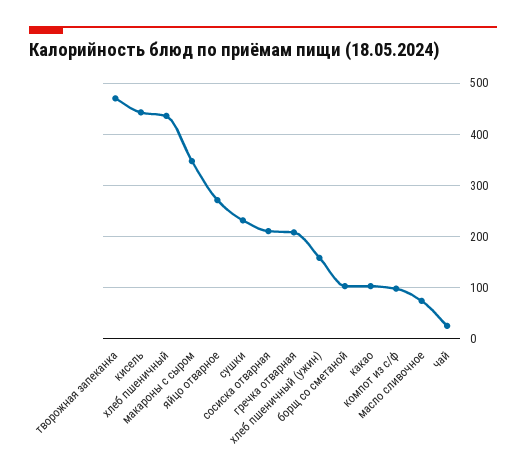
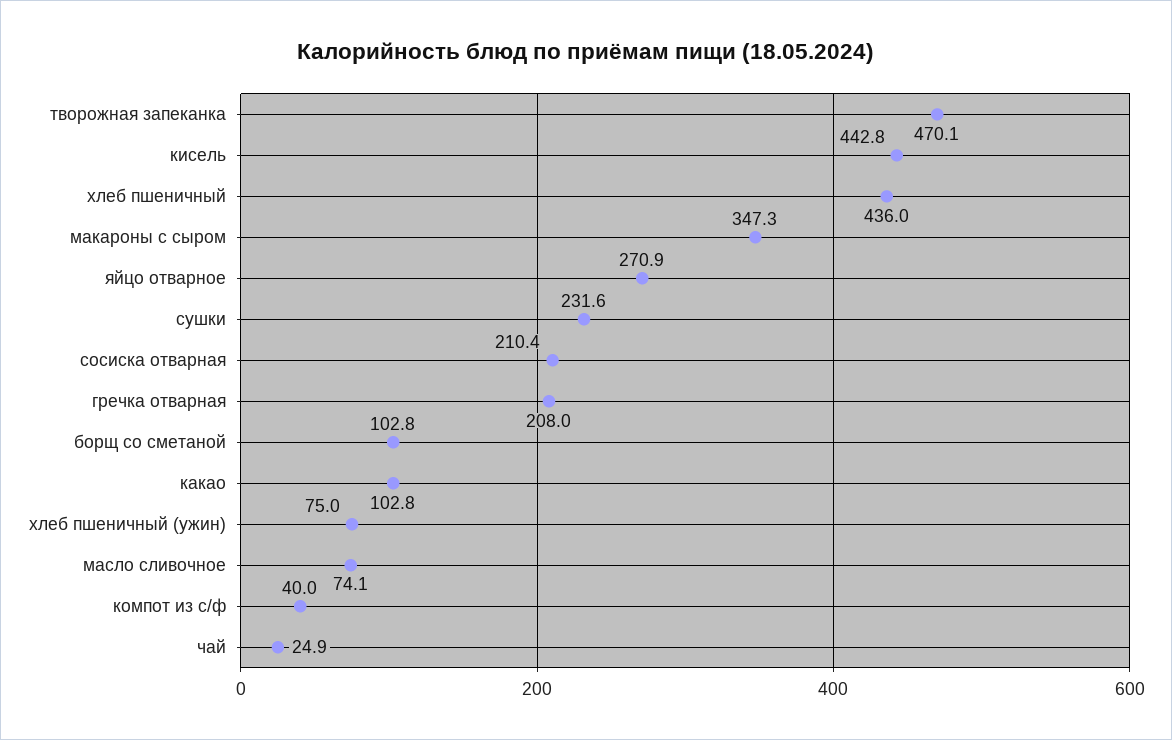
  {
    "творожная запеканка": 470.1,
    "кисель": 442.8,
    "хлеб пшеничный": 436,
    "макароны с сыром": 347.3,
    "яйцо отварное": 270.9,
    "сушки": 231.6,
    "сосиска отварная": 210.4,
    "гречка отварная": 208,
-   "хлеб пшеничный (ужин)": 160,
+   "хлеб пшеничный (ужин)": 75,
    "борщ со сметаной": 102.8,
    "какао": 102.8,
-   "компот из с/ф": 100,
+   "компот из с/ф": 40,
    "масло сливочное": 74.1,
    "чай": 24.9
  }

